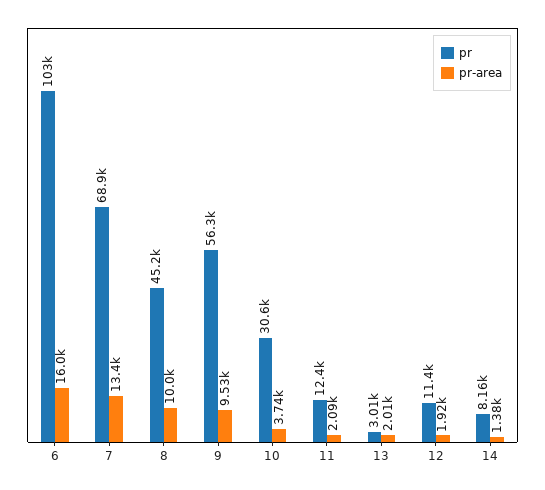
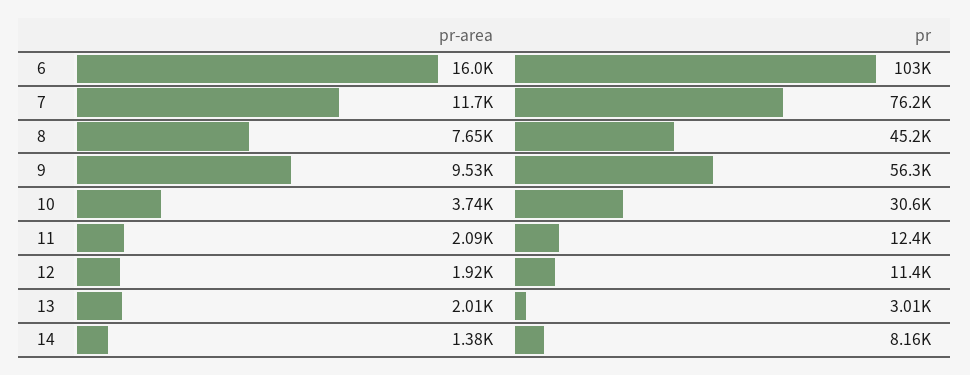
  {
    "pr": {
      "6": 103000,
-     "7": 68900,
+     "7": 76200,
      "8": 45200,
      "9": 56300,
      "10": 30600,
      "11": 12400,
      "13": 3010,
      "12": 11400,
      "14": 8160
    },
    "pr-area": {
      "6": 16000,
-     "7": 13400,
+     "7": 11700,
-     "8": 10000,
+     "8": 7650,
      "9": 9530,
      "10": 3740,
      "11": 2090,
      "13": 2010,
      "12": 1920,
      "14": 1380
    }
  }

